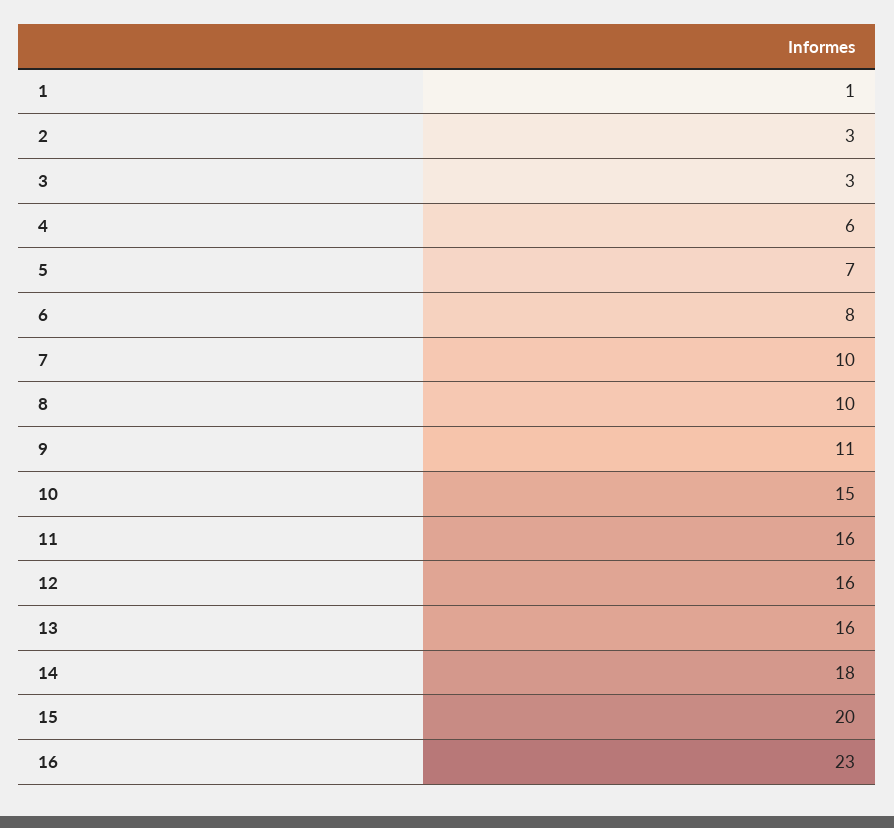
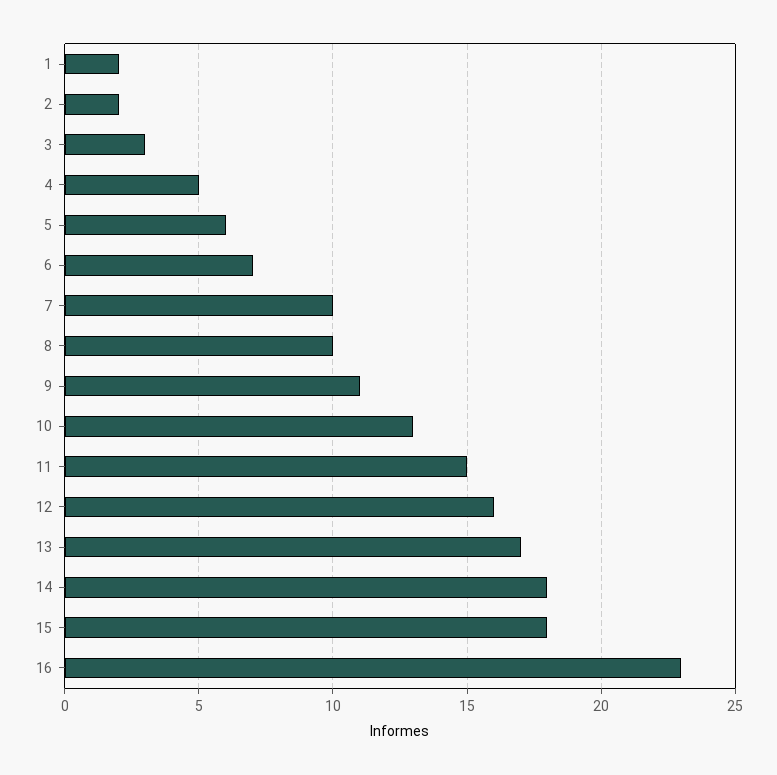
  {
-   "1": 1,
+   "1": 2,
-   "2": 3,
+   "2": 2,
    "3": 3,
-   "4": 6,
+   "4": 5,
-   "5": 7,
+   "5": 6,
-   "6": 8,
+   "6": 7,
    "7": 10,
    "8": 10,
    "9": 11,
-   "10": 15,
+   "10": 13,
-   "11": 16,
+   "11": 15,
    "12": 16,
-   "13": 16,
+   "13": 17,
    "14": 18,
-   "15": 20,
+   "15": 18,
    "16": 23
  }

